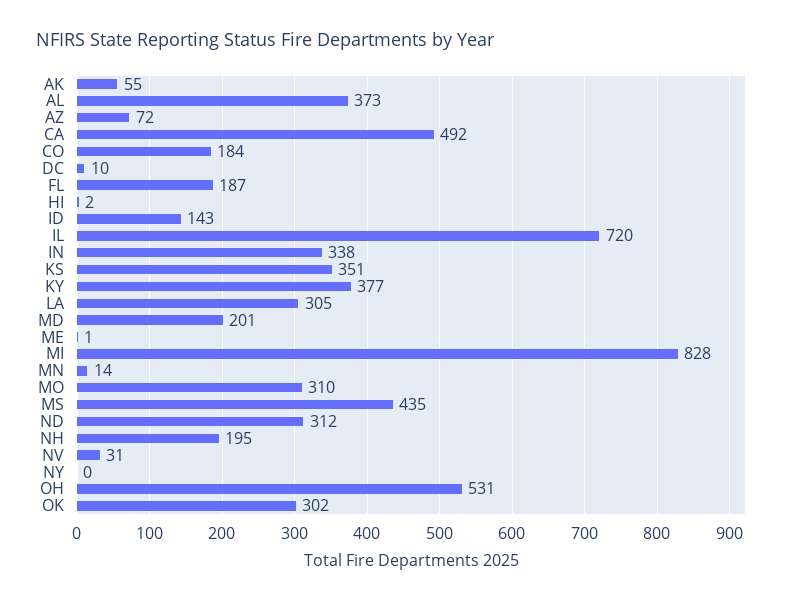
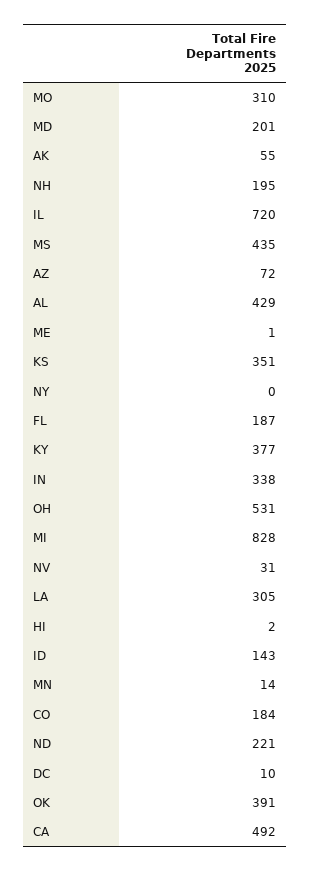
  {
    "AK": 55,
-   "AL": 373,
+   "AL": 429,
    "AZ": 72,
    "CA": 492,
    "CO": 184,
    "DC": 10,
    "FL": 187,
    "HI": 2,
    "ID": 143,
    "IL": 720,
    "IN": 338,
    "KS": 351,
    "KY": 377,
    "LA": 305,
    "MD": 201,
    "ME": 1,
    "MI": 828,
    "MN": 14,
    "MO": 310,
    "MS": 435,
-   "ND": 312,
+   "ND": 221,
    "NH": 195,
    "NV": 31,
    "NY": 0,
    "OH": 531,
-   "OK": 302
+   "OK": 391
  }

